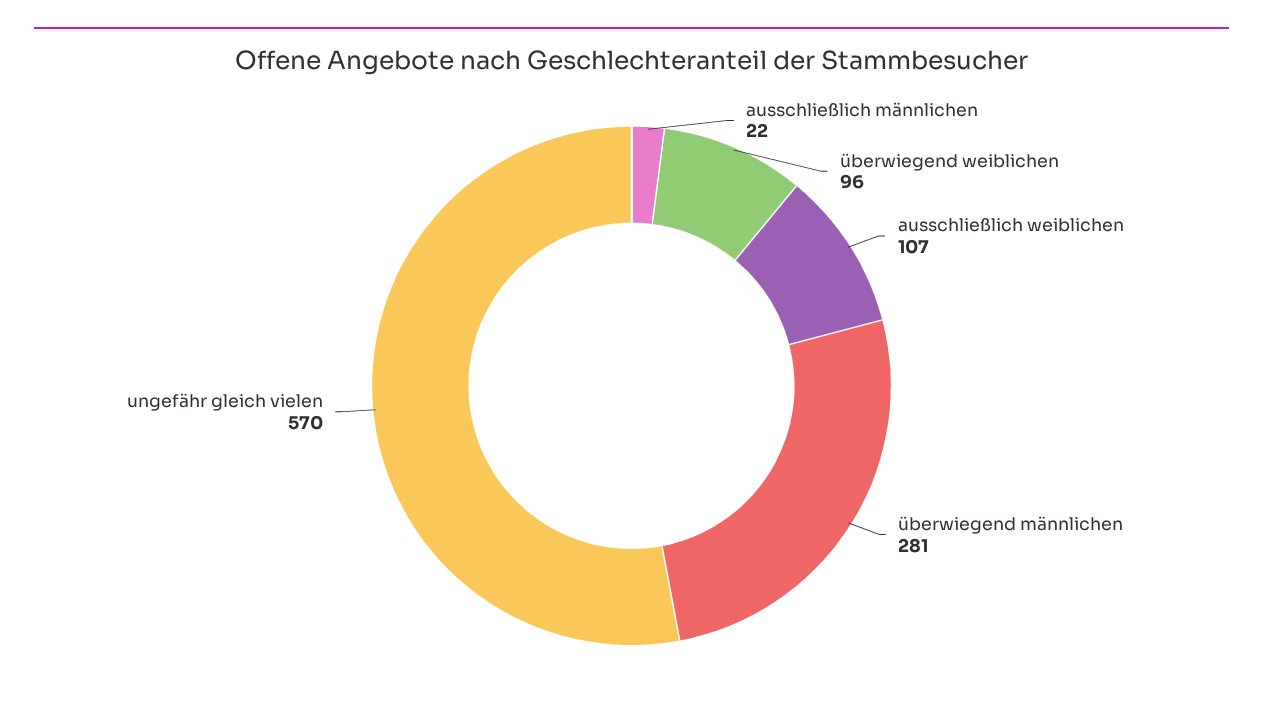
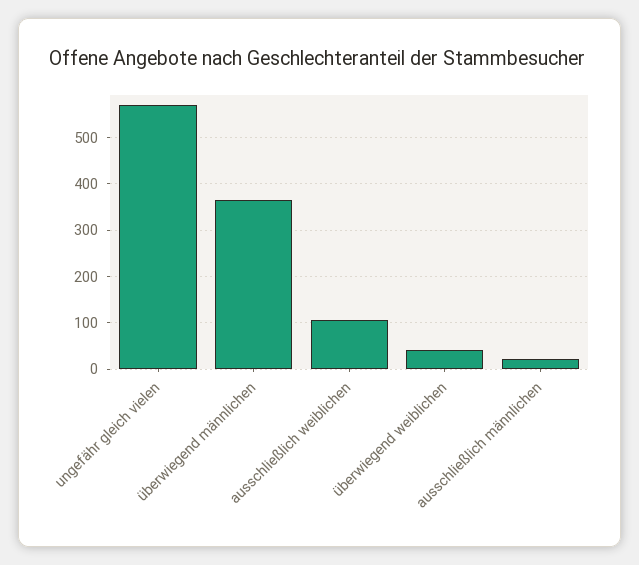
  {
    "ausschließlich männlichen": 22,
-   "überwiegend weiblichen": 96,
+   "überwiegend weiblichen": 40,
    "ausschließlich weiblichen": 107,
-   "überwiegend männlichen": 281,
+   "überwiegend männlichen": 360,
    "ungefähr gleich vielen": 570
  }

